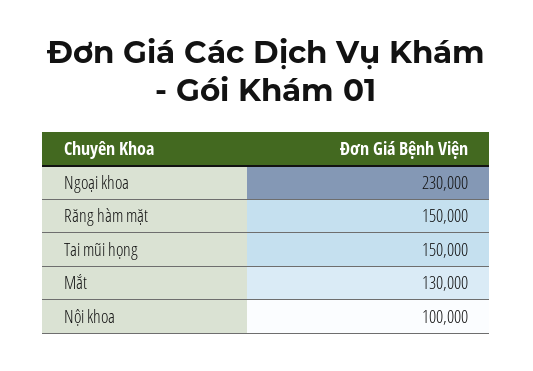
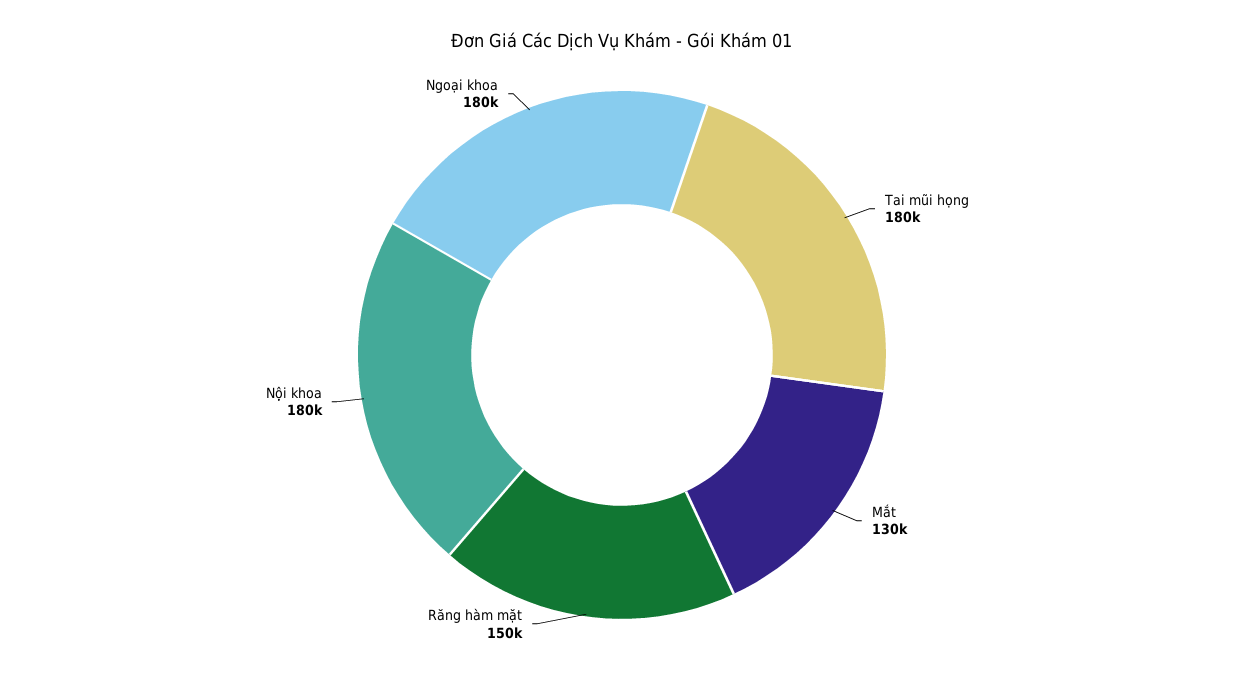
  {
-   "Ngoại khoa": 230000,
+   "Ngoại khoa": 180000,
    "Răng hàm mặt": 150000,
-   "Tai mũi họng": 150000,
+   "Tai mũi họng": 180000,
    "Mắt": 130000,
-   "Nội khoa": 100000
+   "Nội khoa": 180000
  }

